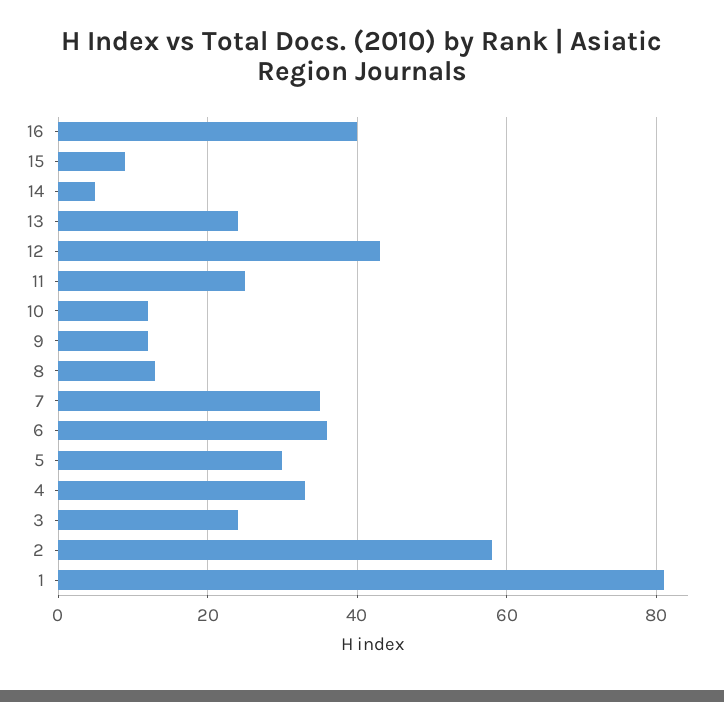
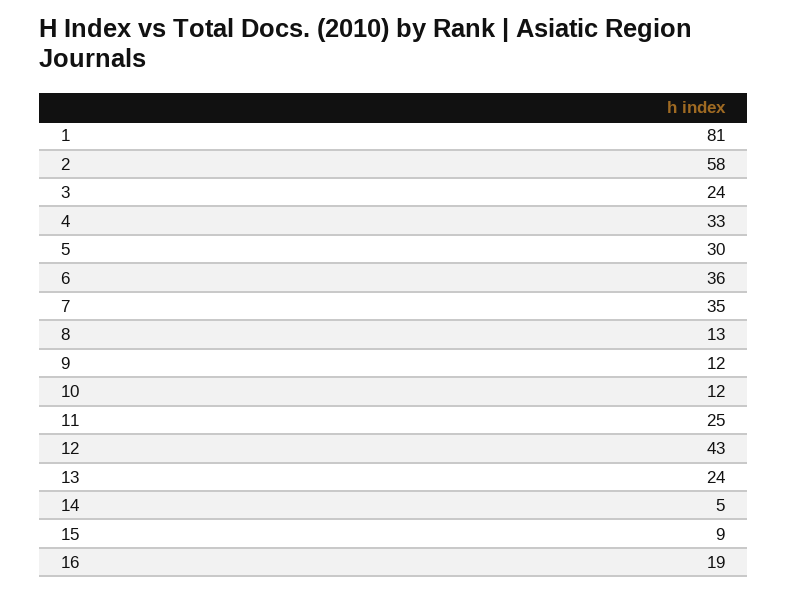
  {
-   "16": 40,
+   "16": 19,
    "15": 9,
    "14": 5,
    "13": 24,
    "12": 43,
    "11": 25,
    "10": 12,
    "9": 12,
    "8": 13,
    "7": 35,
    "6": 36,
    "5": 30,
    "4": 33,
    "3": 24,
    "2": 58,
    "1": 81
  }

